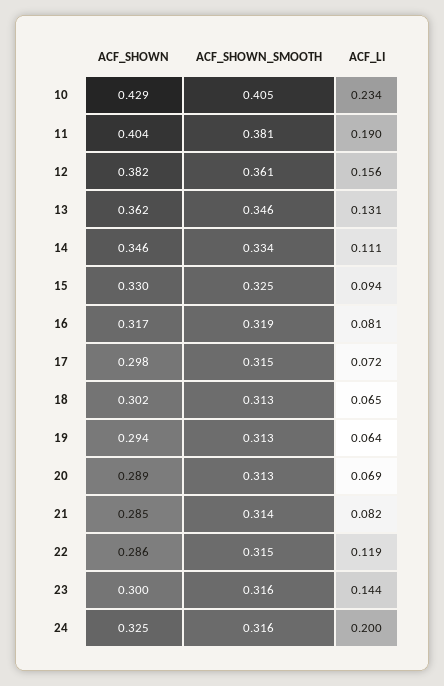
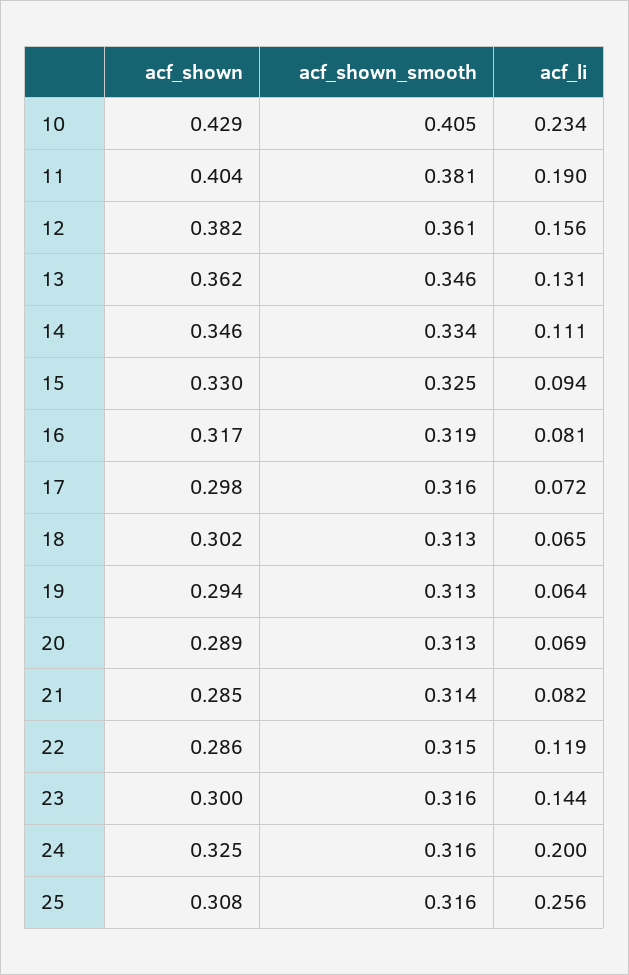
  {
    "ACF_SHOWN": {
      "10": 0.429,
      "11": 0.404,
      "12": 0.382,
      "13": 0.362,
      "14": 0.346,
      "15": 0.33,
      "16": 0.317,
      "17": 0.298,
      "18": 0.302,
      "19": 0.294,
      "20": 0.289,
      "21": 0.285,
      "22": 0.286,
      "23": 0.3,
-     "24": 0.325
+     "24": 0.325,
+     "25": 0.308
    },
    "ACF_SHOWN_SMOOTH": {
      "10": 0.405,
      "11": 0.381,
      "12": 0.361,
      "13": 0.346,
      "14": 0.334,
      "15": 0.325,
      "16": 0.319,
-     "17": 0.315,
+     "17": 0.316,
      "18": 0.313,
      "19": 0.313,
      "20": 0.313,
      "21": 0.314,
      "22": 0.315,
      "23": 0.316,
-     "24": 0.316
+     "24": 0.316,
+     "25": 0.316
    },
    "ACF_LI": {
      "10": 0.234,
      "11": 0.19,
      "12": 0.156,
      "13": 0.131,
      "14": 0.111,
      "15": 0.094,
      "16": 0.081,
      "17": 0.072,
      "18": 0.065,
      "19": 0.064,
      "20": 0.069,
      "21": 0.082,
      "22": 0.119,
      "23": 0.144,
-     "24": 0.2
+     "24": 0.2,
+     "25": 0.256
    }
  }

